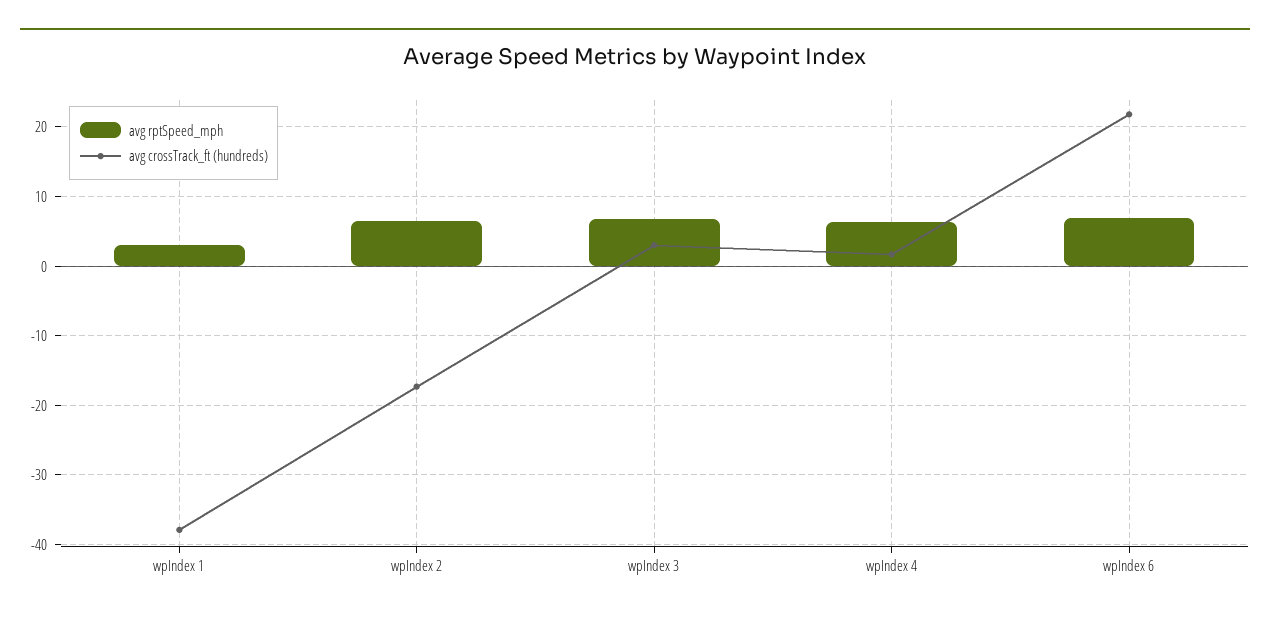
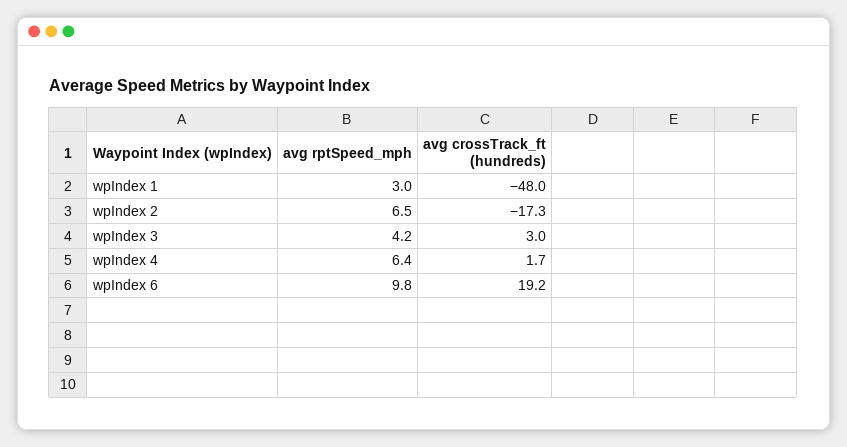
  {
    "avg rptSpeed_mph": {
      "wpIndex 1": 3,
      "wpIndex 2": 6.5,
-     "wpIndex 3": 7,
+     "wpIndex 3": 4.2,
      "wpIndex 4": 6.4,
-     "wpIndex 6": 7
+     "wpIndex 6": 9.8
    },
    "avg crossTrack_ft (hundreds)": {
-     "wpIndex 1": -38,
+     "wpIndex 1": -48,
      "wpIndex 2": -17.3,
      "wpIndex 3": 3,
      "wpIndex 4": 1.7,
-     "wpIndex 6": 22
+     "wpIndex 6": 19.2
    }
  }

